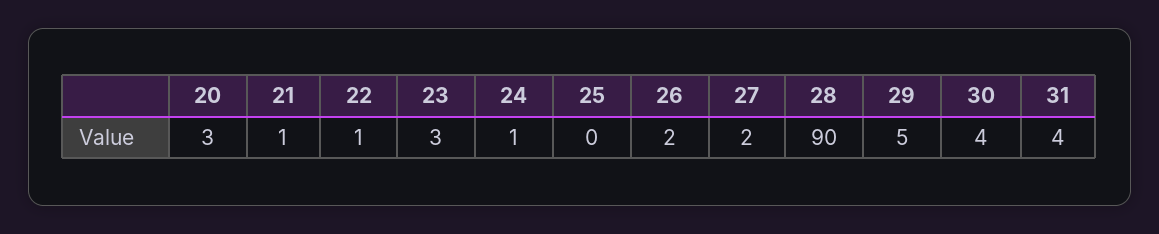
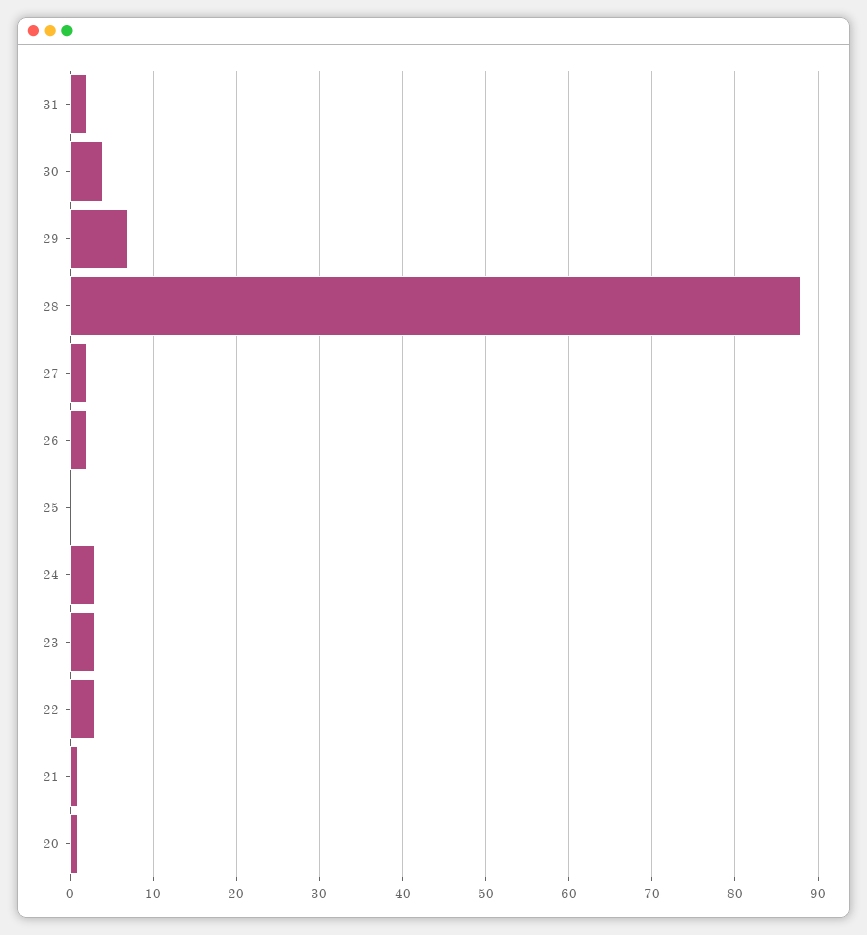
  {
-   "20": 3,
+   "20": 1,
    "21": 1,
-   "22": 1,
+   "22": 3,
    "23": 3,
-   "24": 1,
+   "24": 3,
    "25": 0,
    "26": 2,
    "27": 2,
-   "28": 90,
+   "28": 88,
-   "29": 5,
+   "29": 7,
    "30": 4,
-   "31": 4
+   "31": 2
  }

